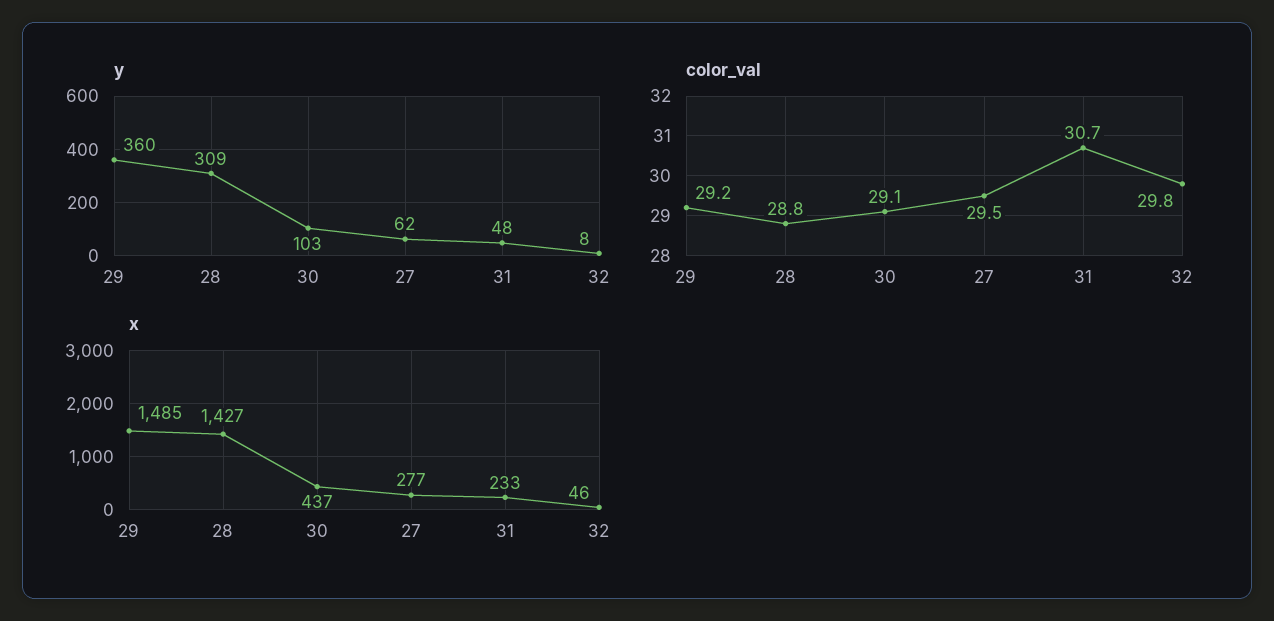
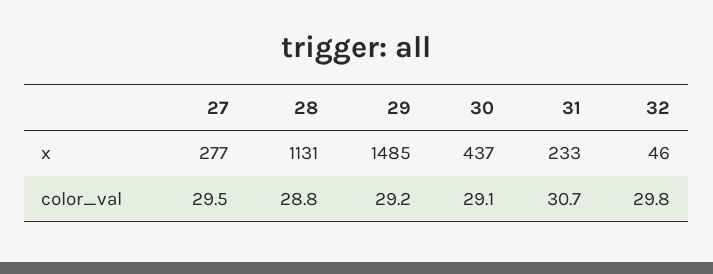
  {
-   "y": {
-     "29": 360,
-     "28": 309,
-     "30": 103,
-     "27": 62,
-     "31": 48,
-     "32": 8
-   },
    "color_val": {
      "29": 29.2,
      "28": 28.8,
      "30": 29.1,
      "27": 29.5,
      "31": 30.7,
      "32": 29.8
    },
    "x": {
      "29": 1485,
-     "28": 1427,
+     "28": 1131,
      "30": 437,
      "27": 277,
      "31": 233,
      "32": 46
    }
  }

